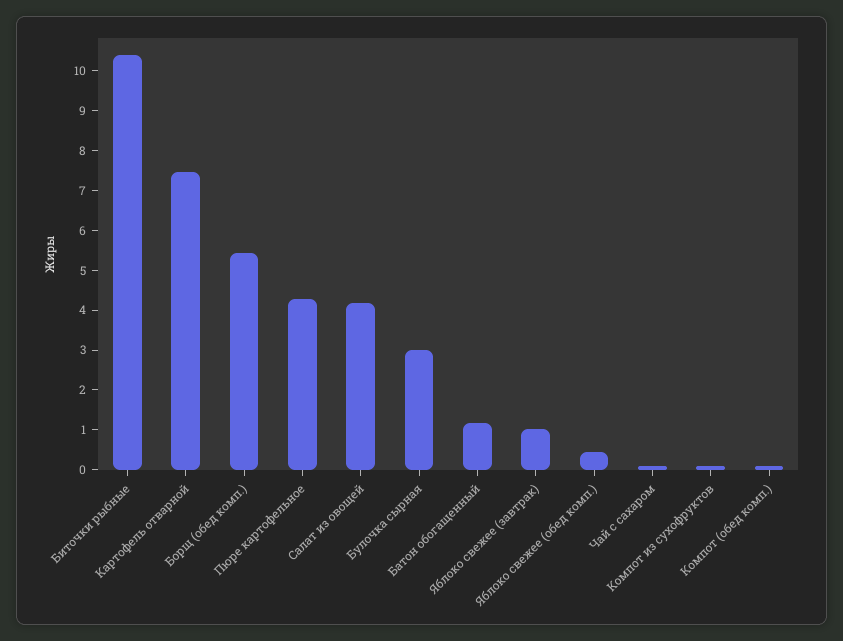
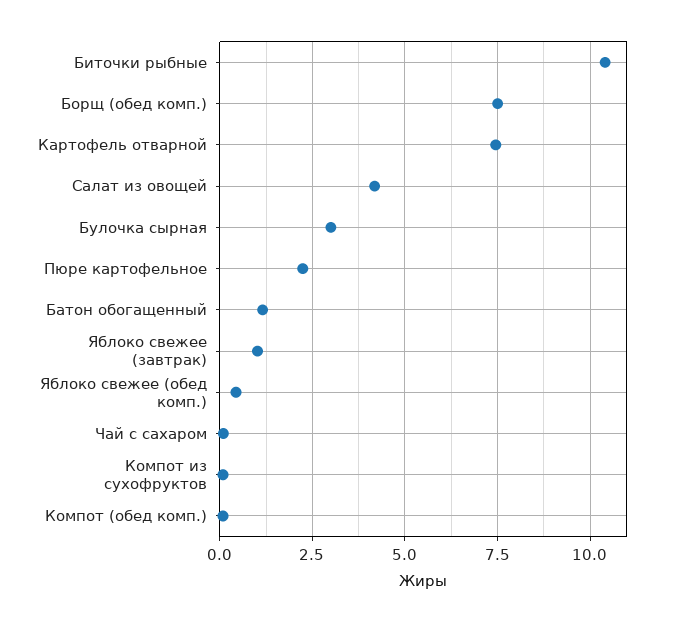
  {
    "Биточки рыбные": 10.5,
    "Картофель отварной": 7.5,
-   "Борщ (обед комп.)": 5.5,
+   "Борщ (обед комп.)": 7.5,
-   "Пюре картофельное": 4.25,
+   "Пюре картофельное": 2.25,
    "Салат из овощей": 4.25,
    "Булочка сырная": 3,
    "Батон обогащенный": 1.25,
    "Яблоко свежее (завтрак)": 1,
    "Яблоко свежее (обед комп.)": 0.5,
    "Чай с сахаром": 0,
    "Компот из сухофруктов": 0,
    "Компот (обед комп.)": 0
  }

